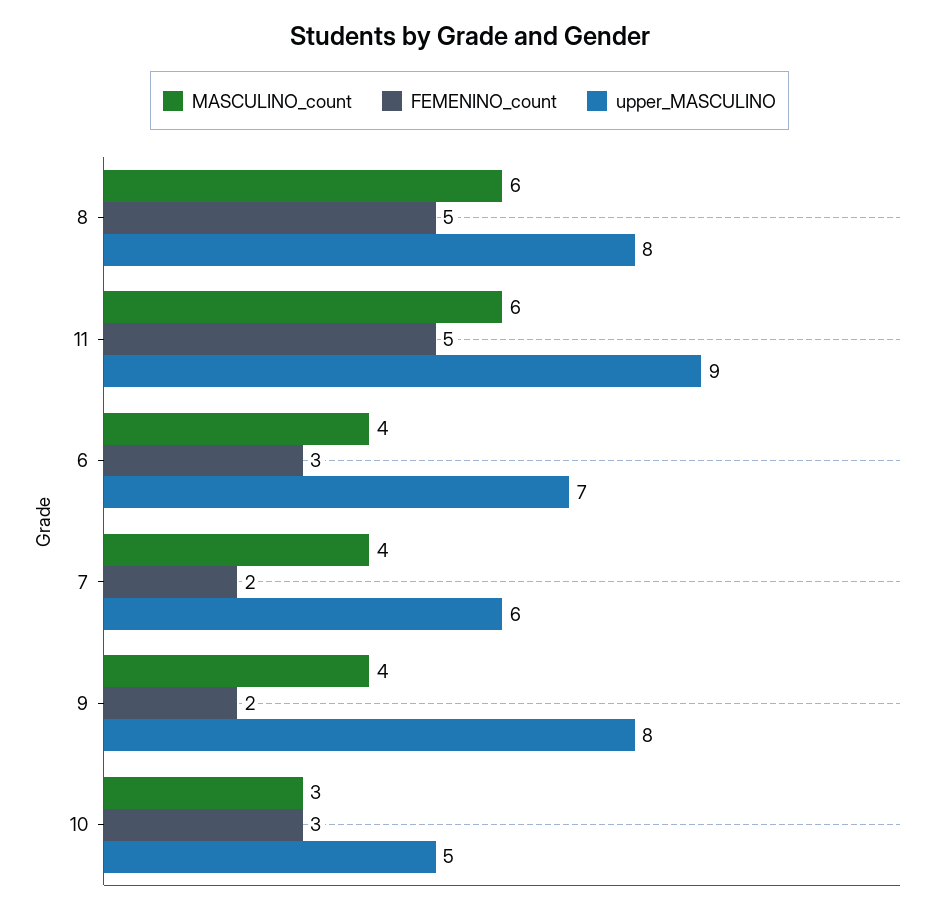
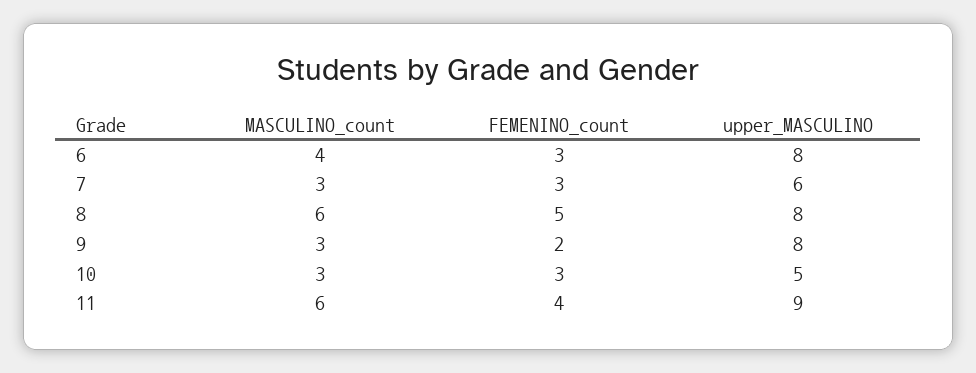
  {
    "MASCULINO_count": {
      "8": 6,
      "11": 6,
      "6": 4,
-     "7": 4,
+     "7": 3,
-     "9": 4,
+     "9": 3,
      "10": 3
    },
    "FEMENINO_count": {
      "8": 5,
-     "11": 5,
+     "11": 4,
      "6": 3,
-     "7": 2,
+     "7": 3,
      "9": 2,
      "10": 3
    },
    "upper_MASCULINO": {
      "8": 8,
      "11": 9,
-     "6": 7,
+     "6": 8,
      "7": 6,
      "9": 8,
      "10": 5
    }
  }

